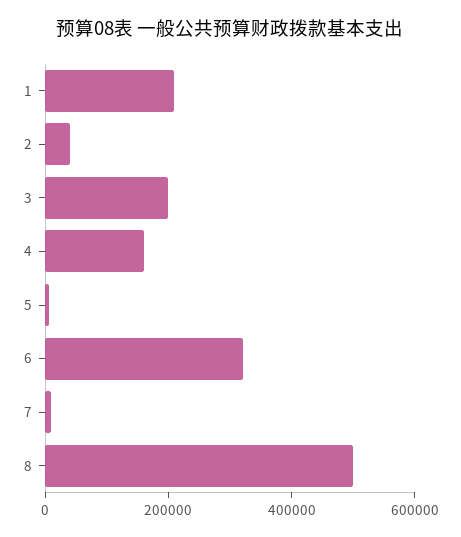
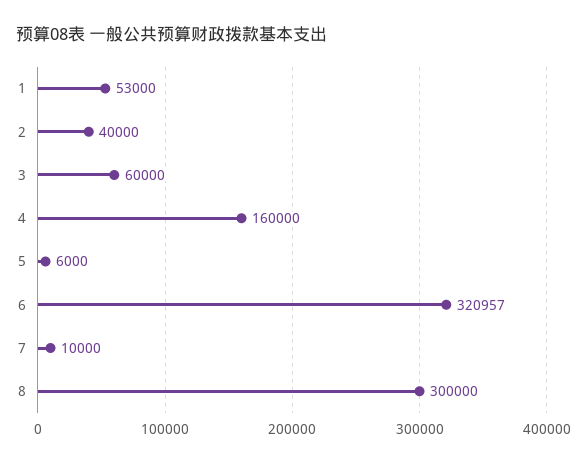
  {
-   "1": 200000,
+   "1": 53000,
    "2": 40000,
-   "3": 200000,
+   "3": 60000,
    "4": 160000,
    "5": 6000,
    "6": 320957,
    "7": 10000,
-   "8": 500000
+   "8": 300000
  }

